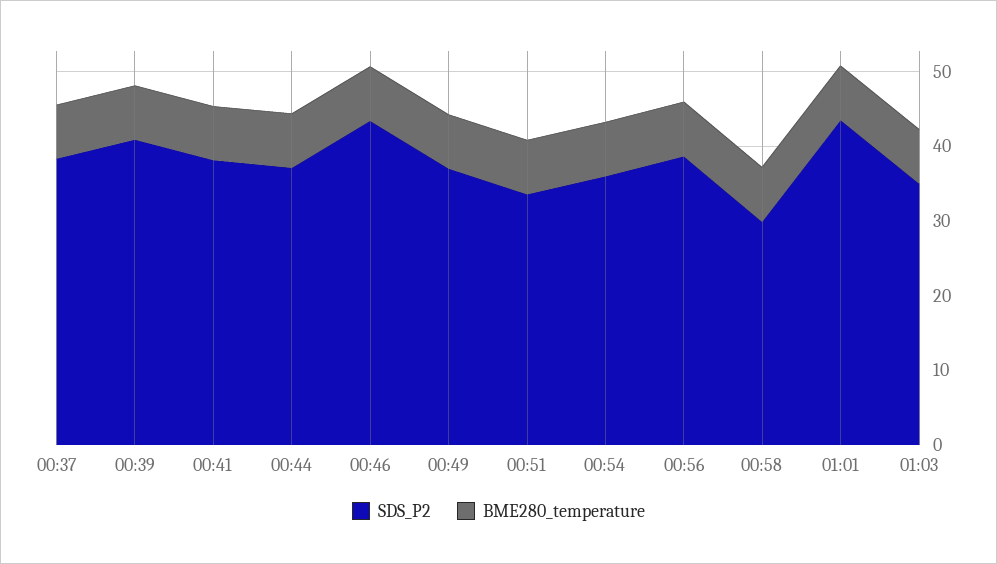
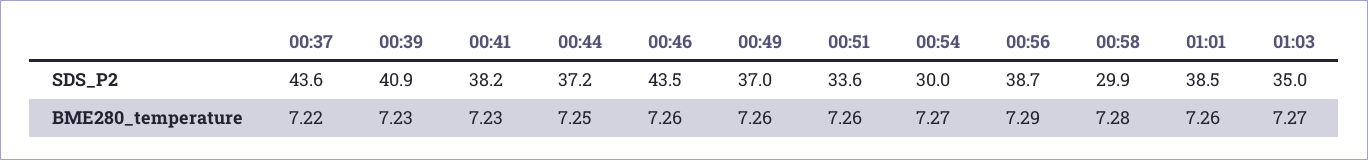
  {
    "SDS_P2": {
-     "00:37": 38,
+     "00:37": 43.6,
      "00:39": 40.9,
      "00:41": 38.2,
      "00:44": 37.2,
      "00:46": 43.5,
      "00:49": 37,
      "00:51": 33.6,
-     "00:54": 36,
+     "00:54": 30,
      "00:56": 38.7,
      "00:58": 29.9,
-     "01:01": 44,
+     "01:01": 38.5,
      "01:03": 35
    },
    "BME280_temperature": {
      "00:37": 7.22,
      "00:39": 7.23,
      "00:41": 7.23,
      "00:44": 7.25,
      "00:46": 7.26,
      "00:49": 7.26,
      "00:51": 7.26,
      "00:54": 7.27,
      "00:56": 7.29,
      "00:58": 7.28,
      "01:01": 7.26,
      "01:03": 7.27
    }
  }

